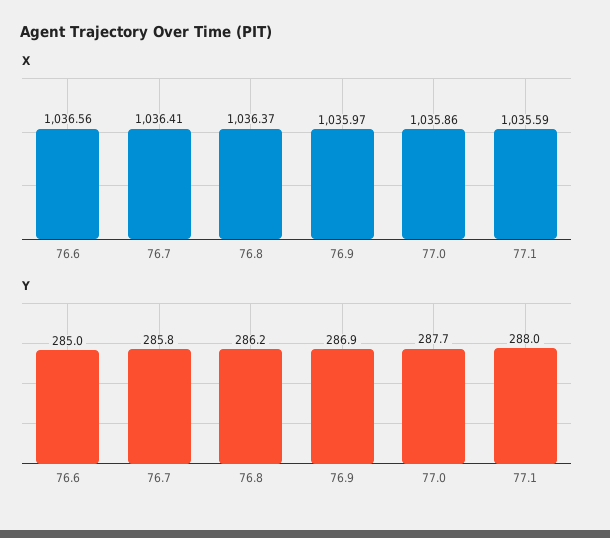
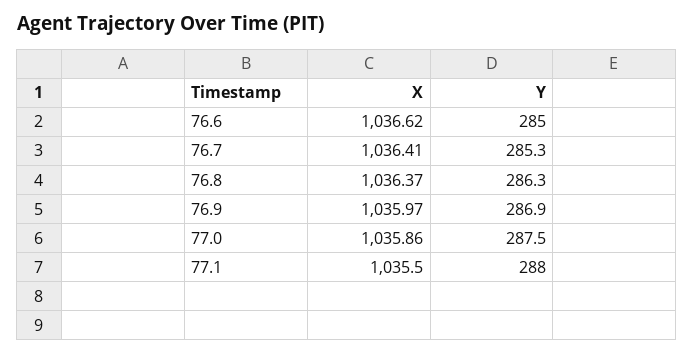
  {
    "X": {
-     "76.6": 1036.56,
+     "76.6": 1036.62,
      "76.7": 1036.41,
      "76.8": 1036.37,
      "76.9": 1035.97,
      "77.0": 1035.86,
-     "77.1": 1035.59
+     "77.1": 1035.5
    },
    "Y": {
      "76.6": 285,
-     "76.7": 285.8,
+     "76.7": 285.3,
-     "76.8": 286.2,
+     "76.8": 286.3,
      "76.9": 286.9,
-     "77.0": 287.7,
+     "77.0": 287.5,
      "77.1": 288
    }
  }

